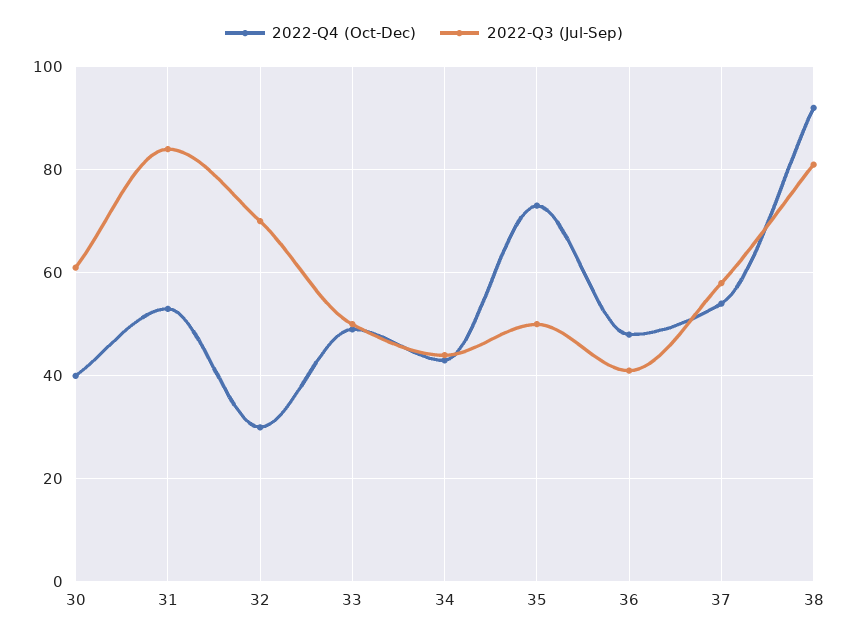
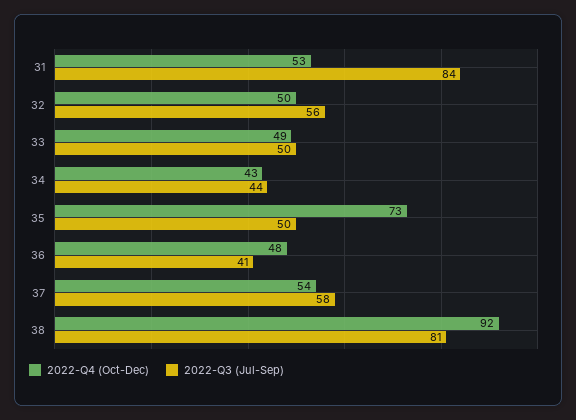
  {
    "2022-Q4 (Oct-Dec)": {
-     "30": 40,
      "31": 53,
-     "32": 30,
+     "32": 50,
      "33": 49,
      "34": 43,
      "35": 73,
      "36": 48,
      "37": 54,
      "38": 92
    },
    "2022-Q3 (Jul-Sep)": {
-     "30": 60,
      "31": 84,
-     "32": 70,
+     "32": 56,
      "33": 50,
      "34": 44,
      "35": 50,
      "36": 41,
      "37": 58,
      "38": 81
    }
  }

